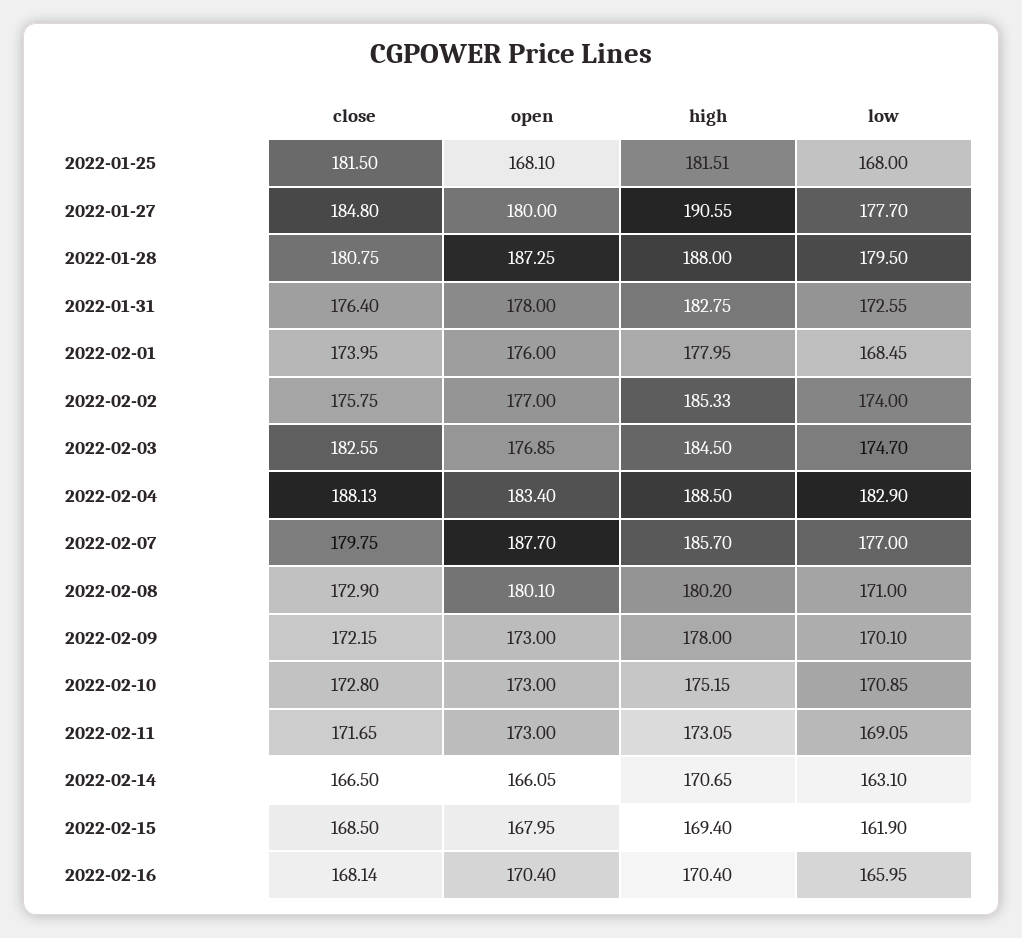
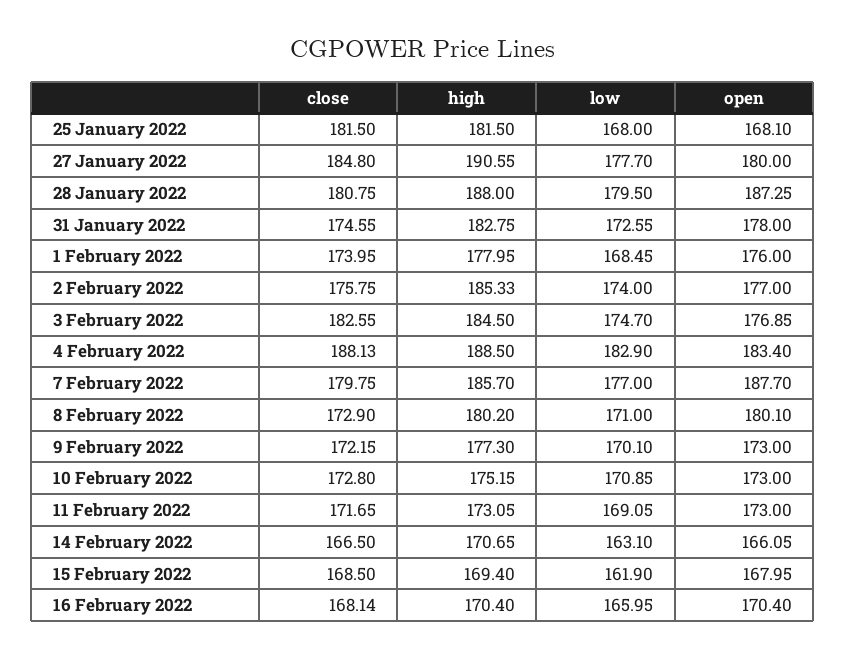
  {
    "close": {
      "2022-01-25": 181.5,
      "2022-01-27": 184.8,
      "2022-01-28": 180.75,
-     "2022-01-31": 176.4,
+     "2022-01-31": 174.55,
      "2022-02-01": 173.95,
      "2022-02-02": 175.75,
      "2022-02-03": 182.55,
      "2022-02-04": 188.13,
      "2022-02-07": 179.75,
      "2022-02-08": 172.9,
      "2022-02-09": 172.15,
      "2022-02-10": 172.8,
      "2022-02-11": 171.65,
      "2022-02-14": 166.5,
      "2022-02-15": 168.5,
      "2022-02-16": 168.14
    },
    "open": {
      "2022-01-25": 168.1,
      "2022-01-27": 180,
      "2022-01-28": 187.25,
      "2022-01-31": 178,
      "2022-02-01": 176,
      "2022-02-02": 177,
      "2022-02-03": 176.85,
      "2022-02-04": 183.4,
      "2022-02-07": 187.7,
      "2022-02-08": 180.1,
      "2022-02-09": 173,
      "2022-02-10": 173,
      "2022-02-11": 173,
      "2022-02-14": 166.05,
      "2022-02-15": 167.95,
      "2022-02-16": 170.4
    },
    "high": {
-     "2022-01-25": 181.51,
+     "2022-01-25": 181.5,
      "2022-01-27": 190.55,
      "2022-01-28": 188,
      "2022-01-31": 182.75,
      "2022-02-01": 177.95,
      "2022-02-02": 185.33,
      "2022-02-03": 184.5,
      "2022-02-04": 188.5,
      "2022-02-07": 185.7,
      "2022-02-08": 180.2,
-     "2022-02-09": 178,
+     "2022-02-09": 177.3,
      "2022-02-10": 175.15,
      "2022-02-11": 173.05,
      "2022-02-14": 170.65,
      "2022-02-15": 169.4,
      "2022-02-16": 170.4
    },
    "low": {
      "2022-01-25": 168,
      "2022-01-27": 177.7,
      "2022-01-28": 179.5,
      "2022-01-31": 172.55,
      "2022-02-01": 168.45,
      "2022-02-02": 174,
      "2022-02-03": 174.7,
      "2022-02-04": 182.9,
      "2022-02-07": 177,
      "2022-02-08": 171,
      "2022-02-09": 170.1,
      "2022-02-10": 170.85,
      "2022-02-11": 169.05,
      "2022-02-14": 163.1,
      "2022-02-15": 161.9,
      "2022-02-16": 165.95
    }
  }

